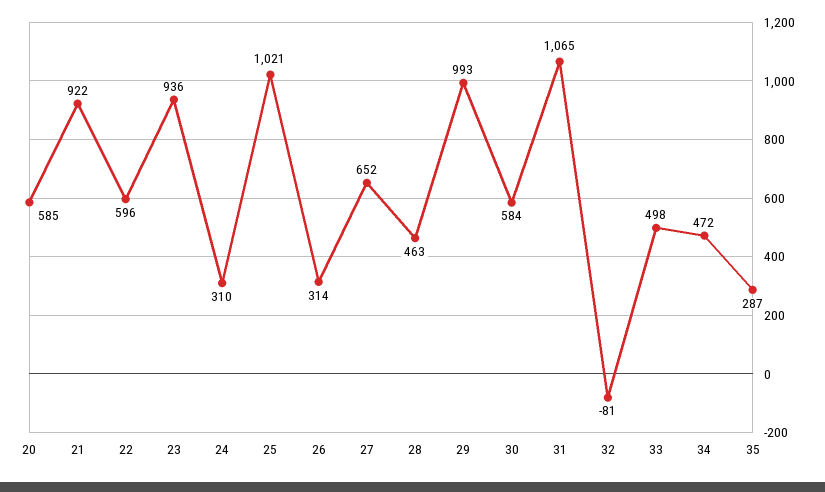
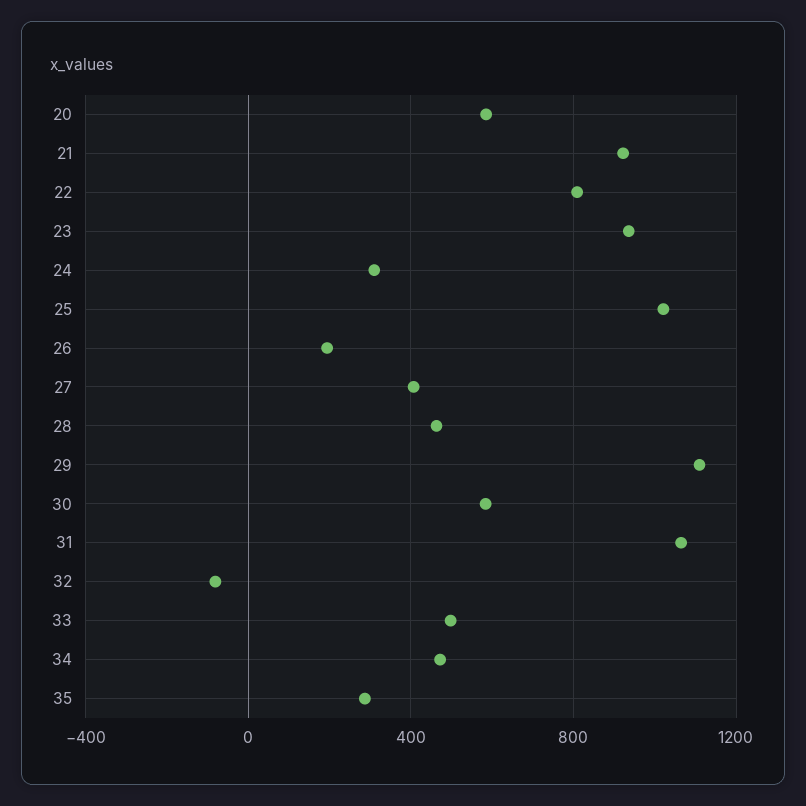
  {
    "20": 585,
    "21": 922,
-   "22": 596,
+   "22": 800,
    "23": 936,
    "24": 310,
    "25": 1021,
-   "26": 314,
+   "26": 200,
-   "27": 652,
+   "27": 400,
    "28": 463,
-   "29": 993,
+   "29": 1100,
    "30": 584,
    "31": 1065,
    "32": -81,
    "33": 498,
    "34": 472,
    "35": 287
  }

